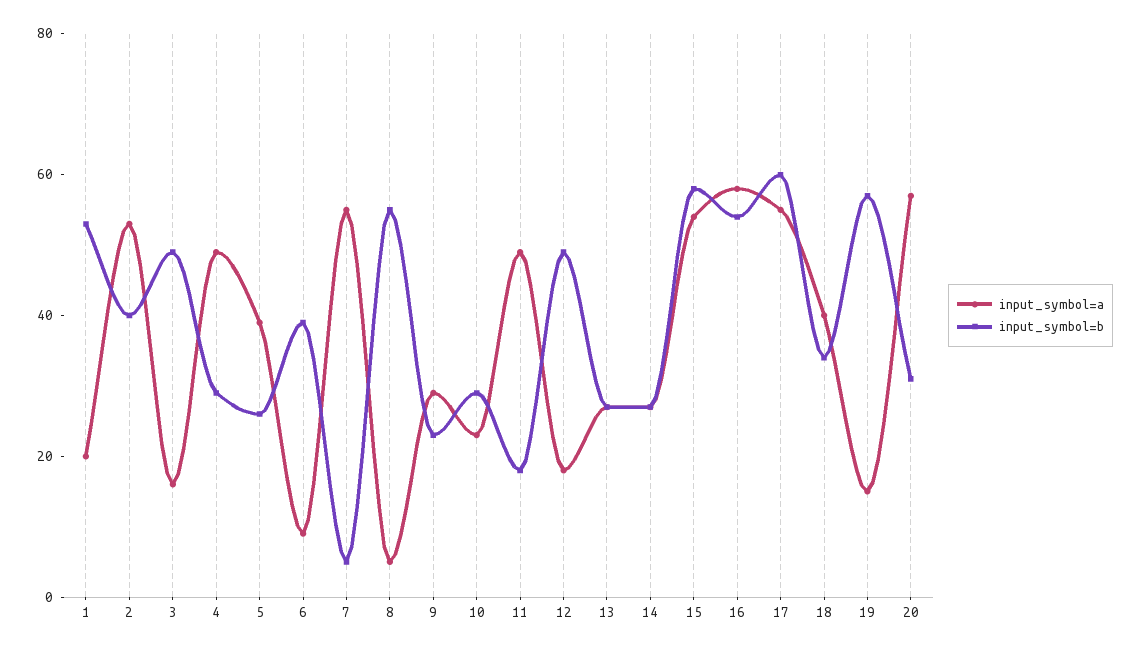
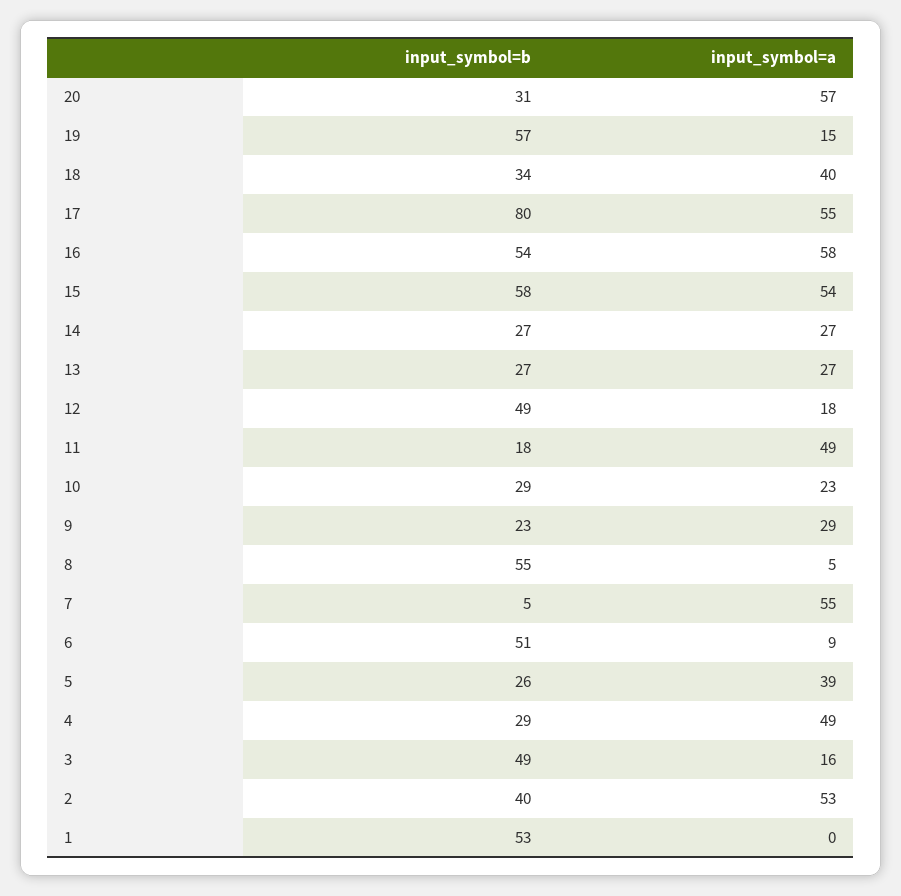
  {
    "input_symbol=a": {
-     "1": 20,
+     "1": 0,
      "2": 53,
      "3": 16,
      "4": 49,
      "5": 39,
      "6": 9,
      "7": 55,
      "8": 5,
      "9": 29,
      "10": 23,
      "11": 49,
      "12": 18,
      "13": 27,
      "14": 27,
      "15": 54,
      "16": 58,
      "17": 55,
      "18": 40,
      "19": 15,
      "20": 57
    },
    "input_symbol=b": {
      "1": 53,
      "2": 40,
      "3": 49,
      "4": 29,
      "5": 26,
-     "6": 40,
+     "6": 51,
      "7": 5,
      "8": 55,
      "9": 23,
      "10": 29,
      "11": 18,
      "12": 49,
      "13": 27,
      "14": 27,
      "15": 58,
      "16": 54,
-     "17": 60,
+     "17": 80,
      "18": 34,
      "19": 57,
      "20": 31
    }
  }

